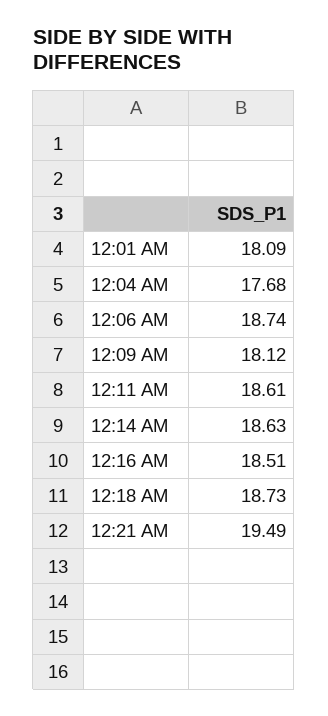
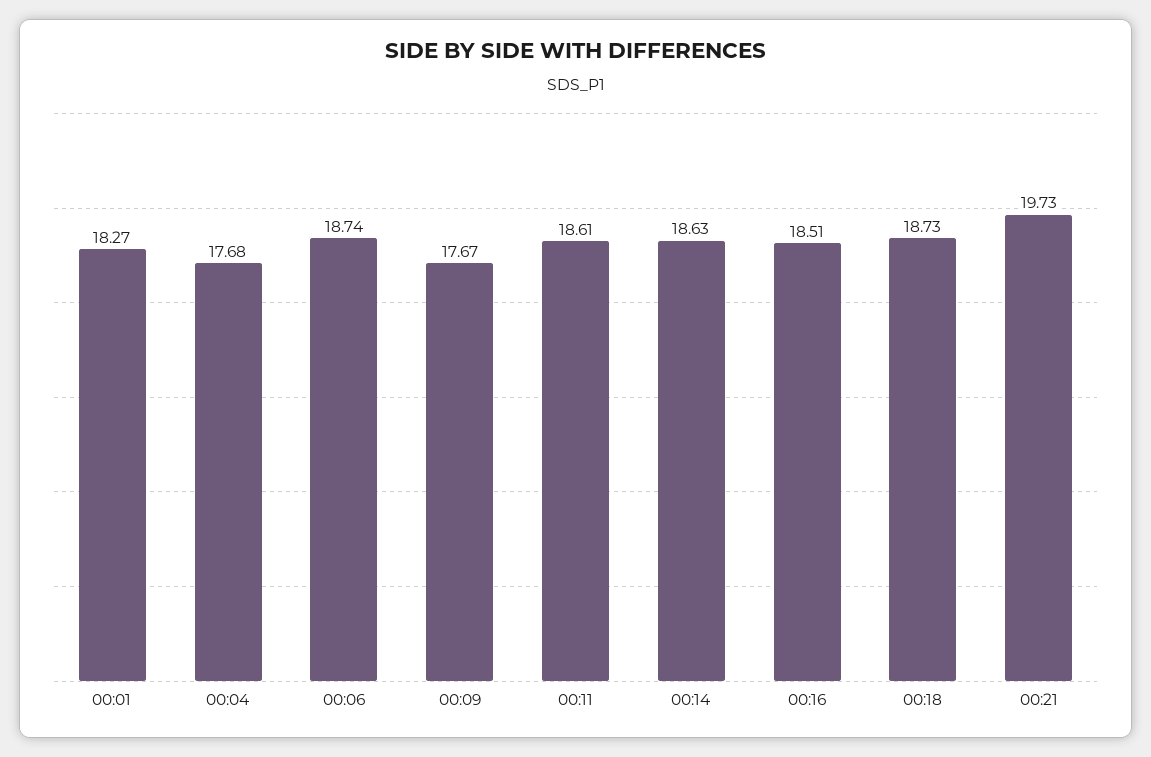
  {
-   "12:01 AM": 18.09,
+   "12:01 AM": 18.27,
    "12:04 AM": 17.68,
    "12:06 AM": 18.74,
-   "12:09 AM": 18.12,
+   "12:09 AM": 17.67,
    "12:11 AM": 18.61,
    "12:14 AM": 18.63,
    "12:16 AM": 18.51,
    "12:18 AM": 18.73,
-   "12:21 AM": 19.49
+   "12:21 AM": 19.73
  }

